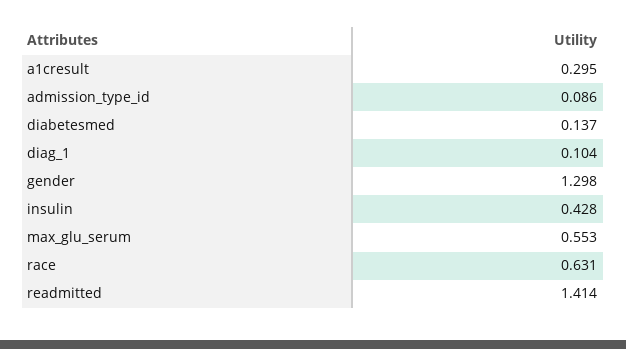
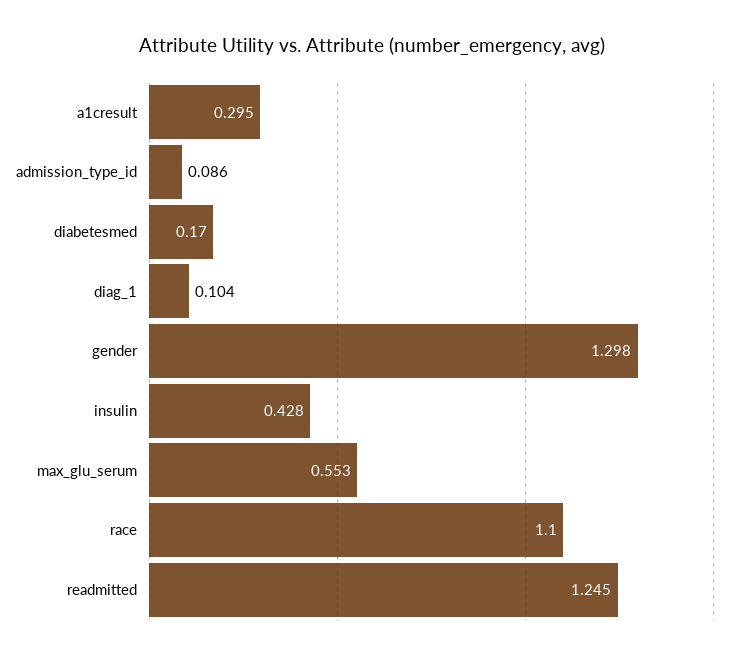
  {
    "a1cresult": 0.295,
    "admission_type_id": 0.086,
-   "diabetesmed": 0.137,
+   "diabetesmed": 0.17,
    "diag_1": 0.104,
    "gender": 1.298,
    "insulin": 0.428,
    "max_glu_serum": 0.553,
-   "race": 0.631,
+   "race": 1.1,
-   "readmitted": 1.414
+   "readmitted": 1.245
  }

